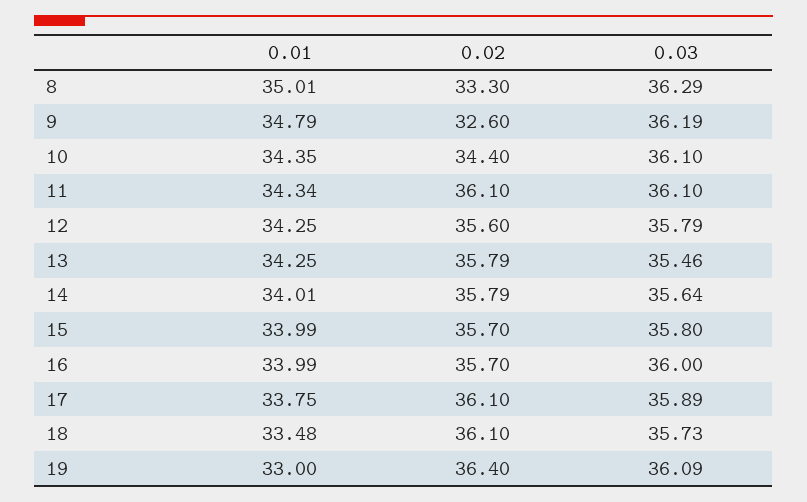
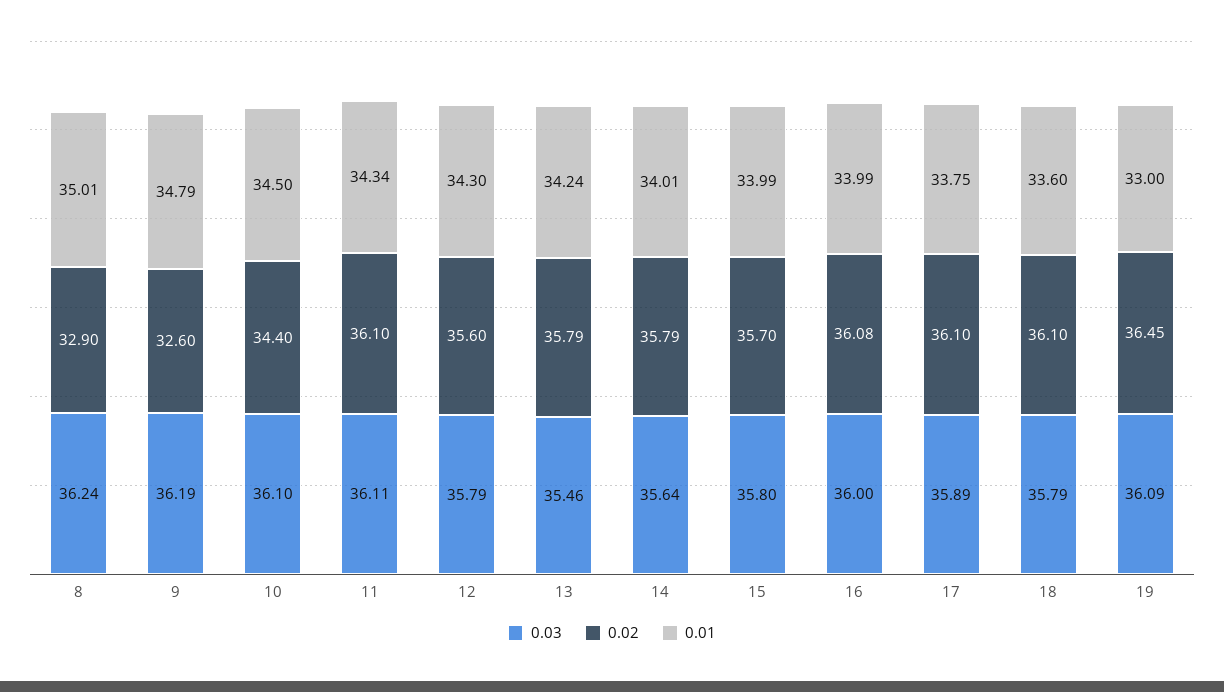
  {
    "0.01": {
      "8": 35.01,
      "9": 34.79,
-     "10": 34.35,
+     "10": 34.5,
      "11": 34.34,
-     "12": 34.25,
+     "12": 34.3,
-     "13": 34.25,
+     "13": 34.24,
      "14": 34.01,
      "15": 33.99,
      "16": 33.99,
      "17": 33.75,
-     "18": 33.48,
+     "18": 33.6,
      "19": 33
    },
    "0.02": {
-     "8": 33.3,
+     "8": 32.9,
      "9": 32.6,
      "10": 34.4,
      "11": 36.1,
      "12": 35.6,
      "13": 35.79,
      "14": 35.79,
      "15": 35.7,
-     "16": 35.7,
+     "16": 36.08,
      "17": 36.1,
      "18": 36.1,
-     "19": 36.4
+     "19": 36.45
    },
    "0.03": {
-     "8": 36.29,
+     "8": 36.24,
      "9": 36.19,
      "10": 36.1,
-     "11": 36.1,
+     "11": 36.11,
      "12": 35.79,
      "13": 35.46,
      "14": 35.64,
      "15": 35.8,
      "16": 36,
      "17": 35.89,
-     "18": 35.73,
+     "18": 35.79,
      "19": 36.09
    }
  }

